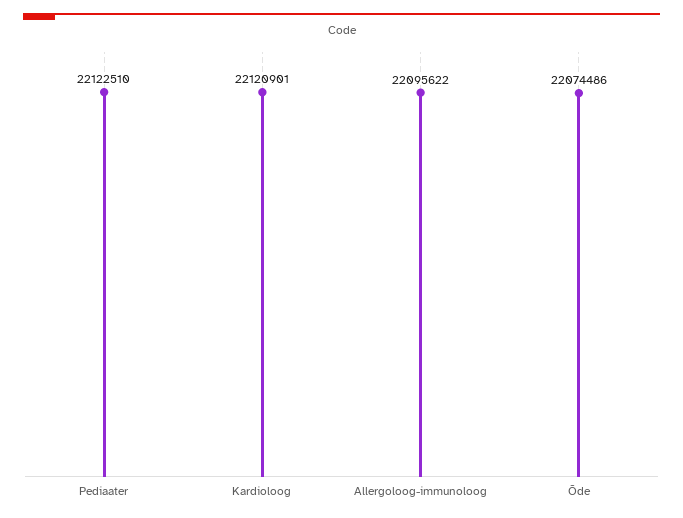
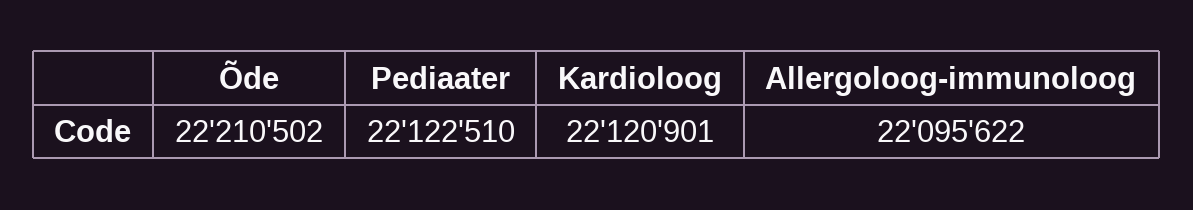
  {
    "Pediaater": 22122510,
    "Kardioloog": 22120901,
    "Allergoloog-immunoloog": 22095622,
-   "Õde": 22074486
+   "Õde": 22210502
  }

